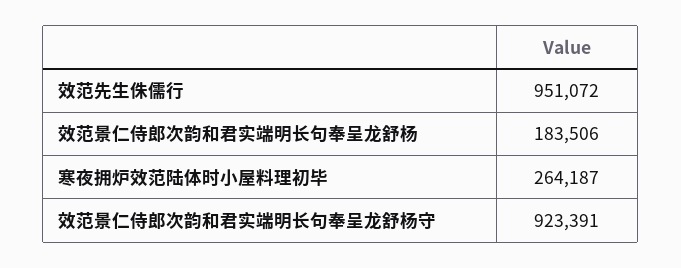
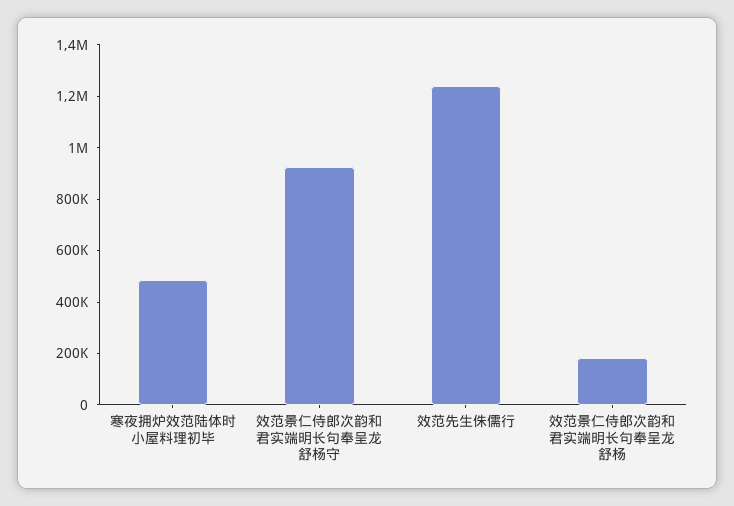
  {
-   "效范先生侏儒行": 951072,
+   "效范先生侏儒行": 1250000,
    "效范景仁侍郎次韵和君实端明长句奉呈龙舒杨": 183506,
-   "寒夜拥炉效范陆体时小屋料理初毕": 264187,
+   "寒夜拥炉效范陆体时小屋料理初毕": 500000,
    "效范景仁侍郎次韵和君实端明长句奉呈龙舒杨守": 923391
  }

